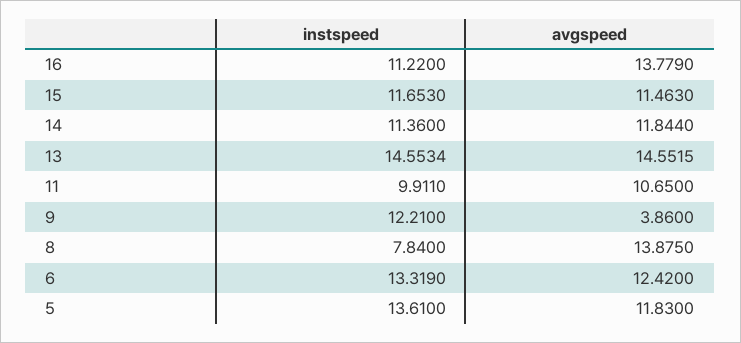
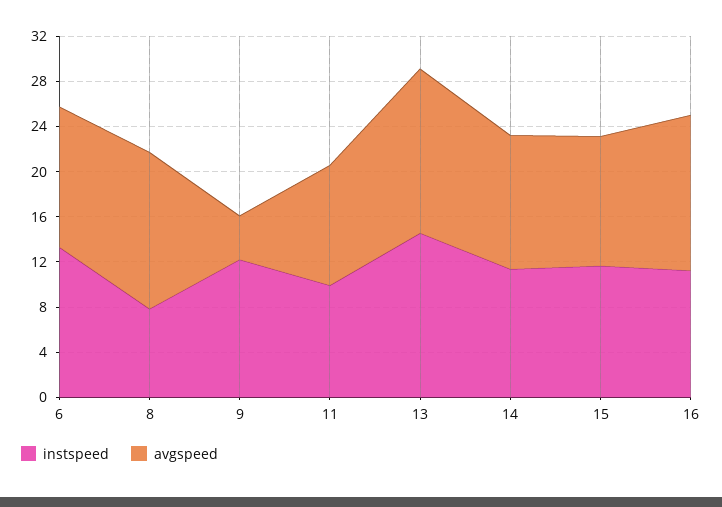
  {
    "instspeed": {
      "16": 11.22,
      "15": 11.653,
      "14": 11.36,
      "13": 14.5534,
      "11": 9.911,
      "9": 12.21,
      "8": 7.84,
-     "6": 13.319,
+     "6": 13.319
-     "5": 13.61
    },
    "avgspeed": {
      "16": 13.779,
      "15": 11.463,
      "14": 11.844,
      "13": 14.5515,
      "11": 10.65,
      "9": 3.86,
      "8": 13.875,
-     "6": 12.42,
+     "6": 12.42
-     "5": 11.83
    }
  }

